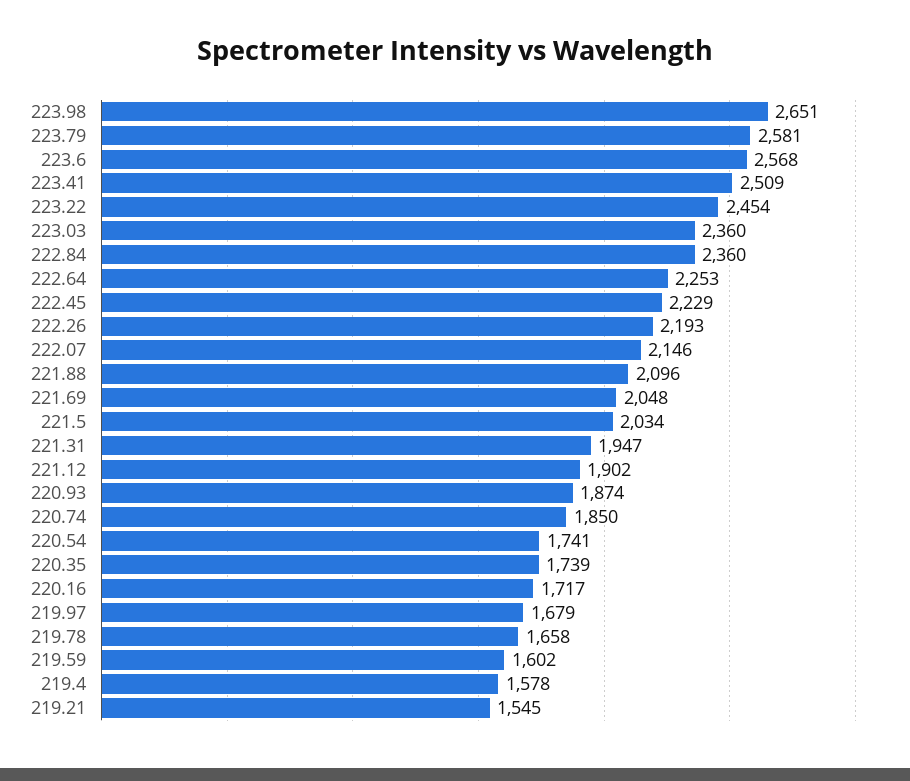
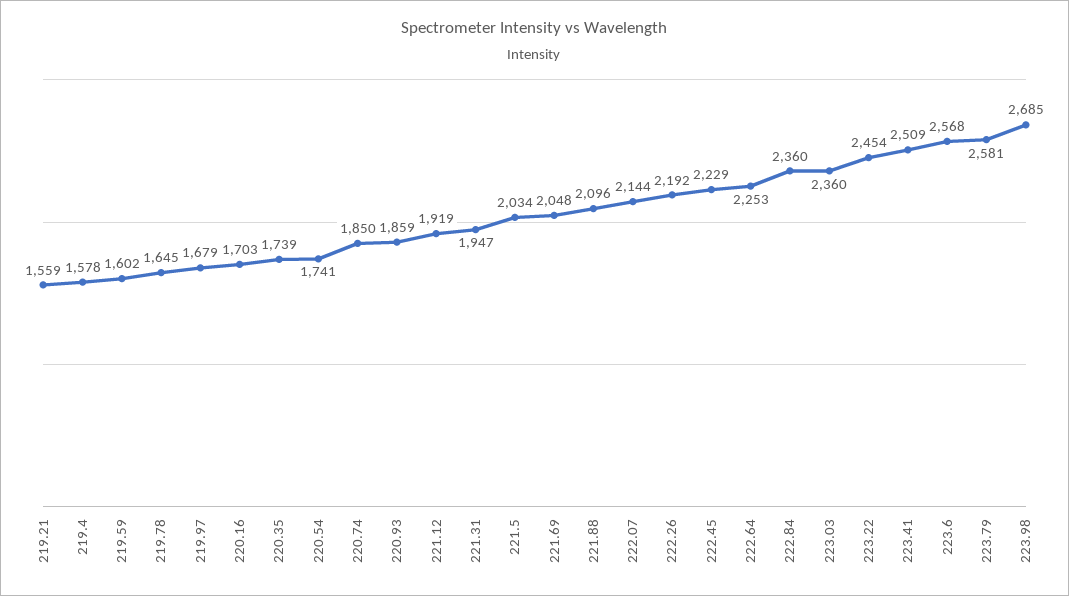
  {
-   "223.98": 2651,
+   "223.98": 2685,
    "223.79": 2581,
    "223.6": 2568,
    "223.41": 2509,
    "223.22": 2454,
    "223.03": 2360,
    "222.84": 2360,
    "222.64": 2253,
    "222.45": 2229,
-   "222.26": 2193,
+   "222.26": 2192,
-   "222.07": 2146,
+   "222.07": 2144,
    "221.88": 2096,
    "221.69": 2048,
    "221.5": 2034,
    "221.31": 1947,
-   "221.12": 1902,
+   "221.12": 1919,
-   "220.93": 1874,
+   "220.93": 1859,
    "220.74": 1850,
    "220.54": 1741,
    "220.35": 1739,
-   "220.16": 1717,
+   "220.16": 1703,
    "219.97": 1679,
-   "219.78": 1658,
+   "219.78": 1645,
    "219.59": 1602,
    "219.4": 1578,
-   "219.21": 1545
+   "219.21": 1559
  }

